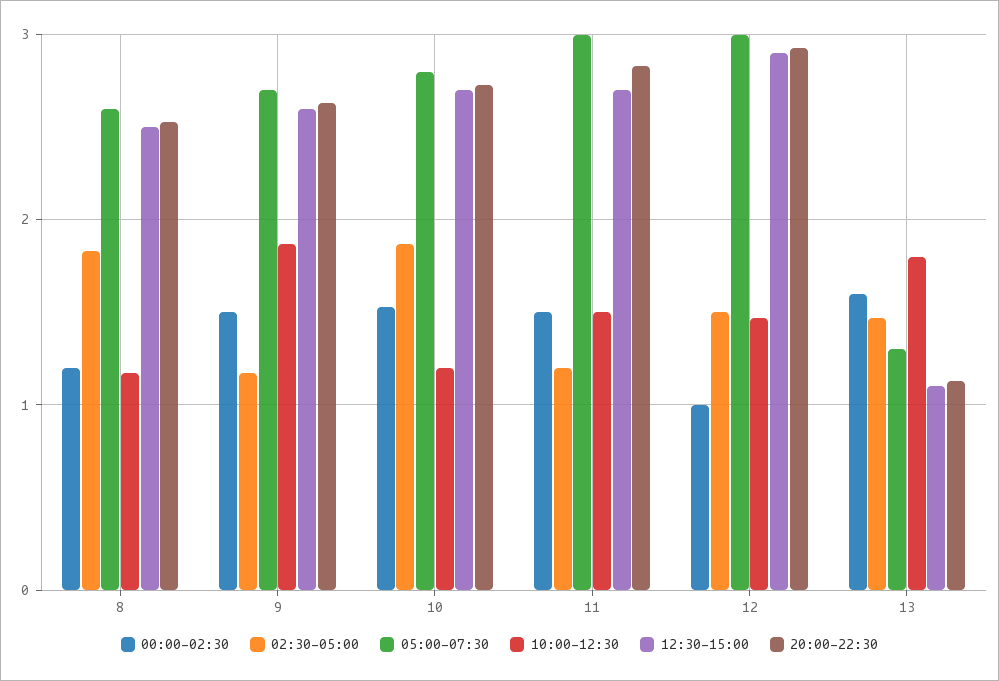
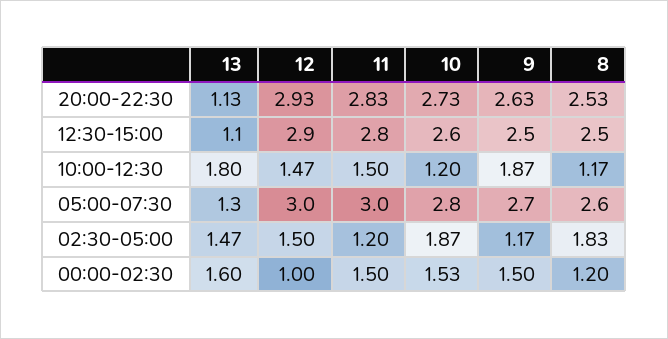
  {
    "00:00-02:30": {
      "8": 1.2,
      "9": 1.5,
      "10": 1.53,
      "11": 1.5,
      "12": 1,
      "13": 1.6
    },
    "02:30-05:00": {
      "8": 1.83,
      "9": 1.17,
      "10": 1.87,
      "11": 1.2,
      "12": 1.5,
      "13": 1.47
    },
    "05:00-07:30": {
      "8": 2.6,
      "9": 2.7,
      "10": 2.8,
      "11": 3,
      "12": 3,
      "13": 1.3
    },
    "10:00-12:30": {
      "8": 1.17,
      "9": 1.87,
      "10": 1.2,
      "11": 1.5,
      "12": 1.47,
      "13": 1.8
    },
    "12:30-15:00": {
      "8": 2.5,
-     "9": 2.6,
+     "9": 2.5,
-     "10": 2.7,
+     "10": 2.6,
-     "11": 2.7,
+     "11": 2.8,
      "12": 2.9,
      "13": 1.1
    },
    "20:00-22:30": {
      "8": 2.53,
      "9": 2.63,
      "10": 2.73,
      "11": 2.83,
      "12": 2.93,
      "13": 1.13
    }
  }

